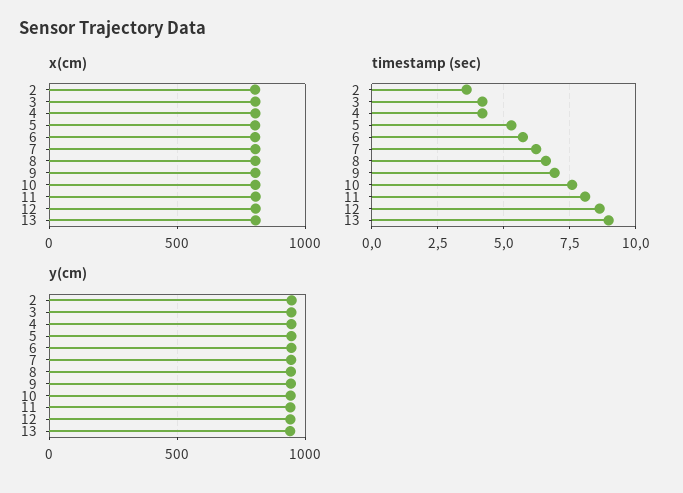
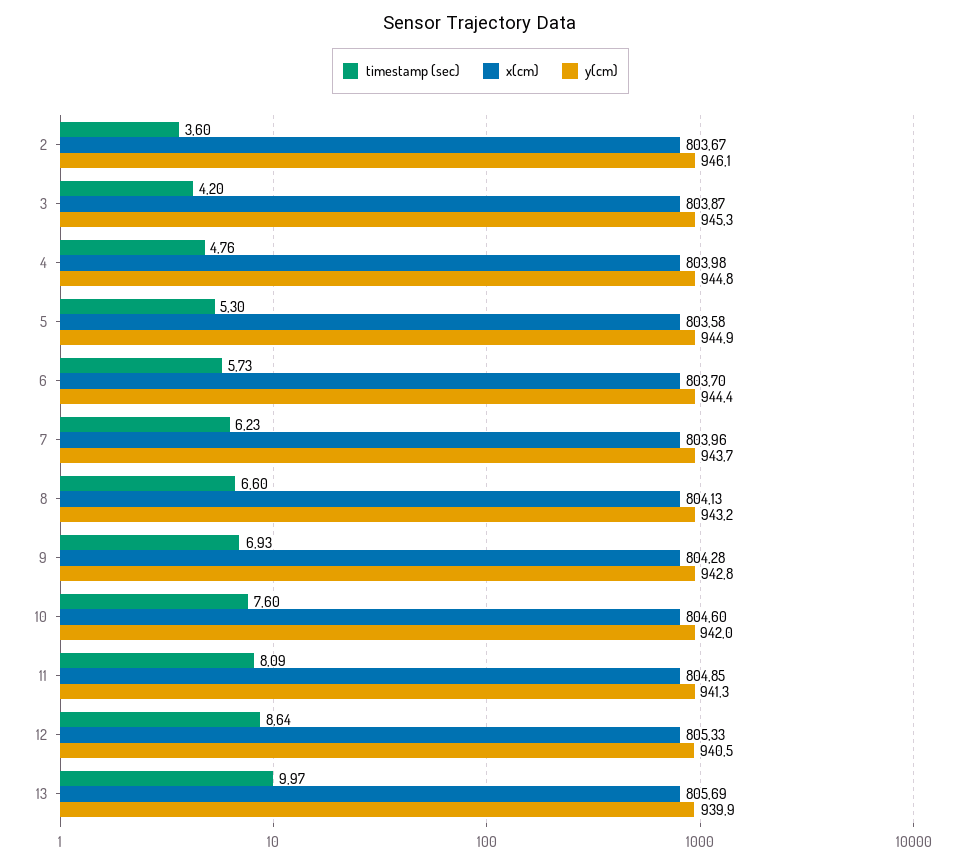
  {
    "x(cm)": {
      "2": 803.67,
      "3": 803.87,
      "4": 803.98,
      "5": 803.58,
      "6": 803.7,
      "7": 803.96,
      "8": 804.13,
      "9": 804.28,
      "10": 804.6,
      "11": 804.85,
      "12": 805.33,
      "13": 805.69
    },
    "timestamp (sec)": {
      "2": 3.6,
      "3": 4.2,
-     "4": 4.25,
+     "4": 4.76,
      "5": 5.3,
      "6": 5.73,
      "7": 6.23,
      "8": 6.6,
      "9": 6.93,
      "10": 7.6,
      "11": 8.09,
      "12": 8.64,
-     "13": 9
+     "13": 9.97
    },
    "y(cm)": {
      "2": 946.1,
      "3": 945.3,
      "4": 944.8,
      "5": 944.9,
      "6": 944.4,
      "7": 943.7,
      "8": 943.2,
      "9": 942.8,
      "10": 942,
      "11": 941.3,
      "12": 940.5,
      "13": 939.9
    }
  }

